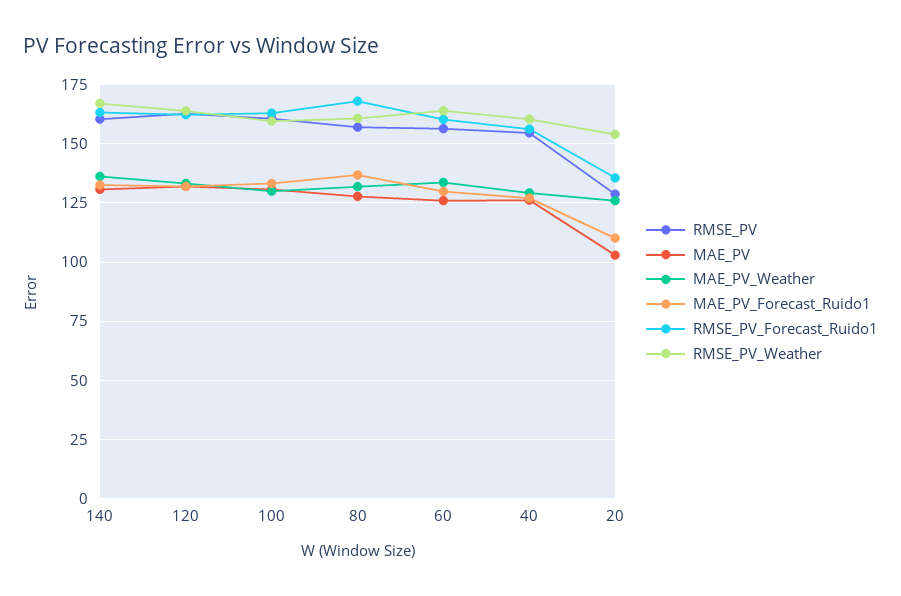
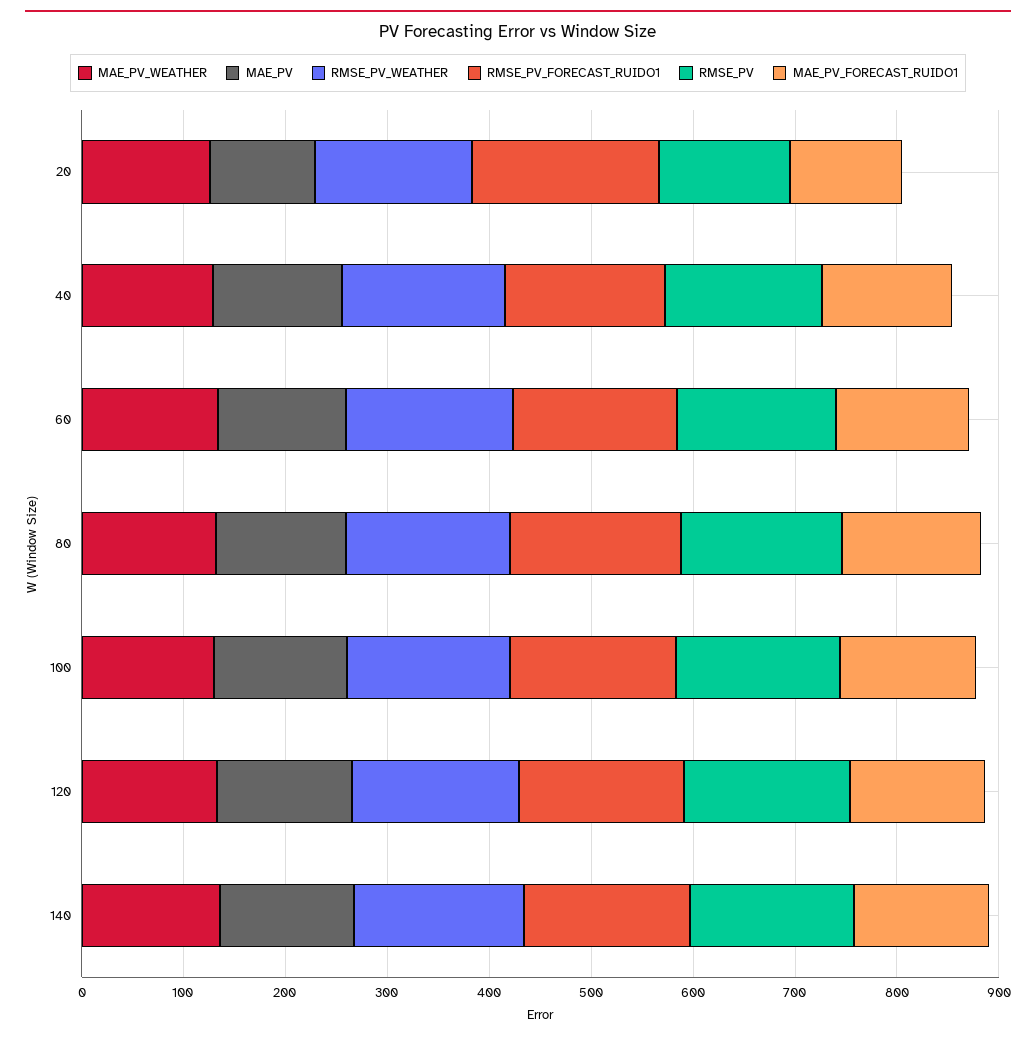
  {
    "RMSE_PV": {
      "140": 160,
      "120": 165,
      "100": 160,
      "80": 155,
      "60": 155,
      "40": 155,
      "20": 130
    },
    "MAE_PV": {
      "140": 130,
      "120": 130,
      "100": 130,
      "80": 130,
      "60": 125,
      "40": 125,
      "20": 105
    },
    "MAE_PV_Weather": {
      "140": 135,
      "120": 135,
      "100": 130,
      "80": 130,
      "60": 135,
      "40": 130,
      "20": 125
    },
    "MAE_PV_Forecast_Ruido1": {
      "140": 135,
      "120": 130,
      "100": 135,
      "80": 135,
      "60": 130,
      "40": 125,
      "20": 110
    },
    "RMSE_PV_Forecast_Ruido1": {
      "140": 165,
      "120": 160,
      "100": 165,
      "80": 170,
      "60": 160,
      "40": 155,
-     "20": 135
+     "20": 180
    },
    "RMSE_PV_Weather": {
      "140": 165,
      "120": 165,
      "100": 160,
      "80": 160,
      "60": 165,
      "40": 160,
      "20": 155
    }
  }

